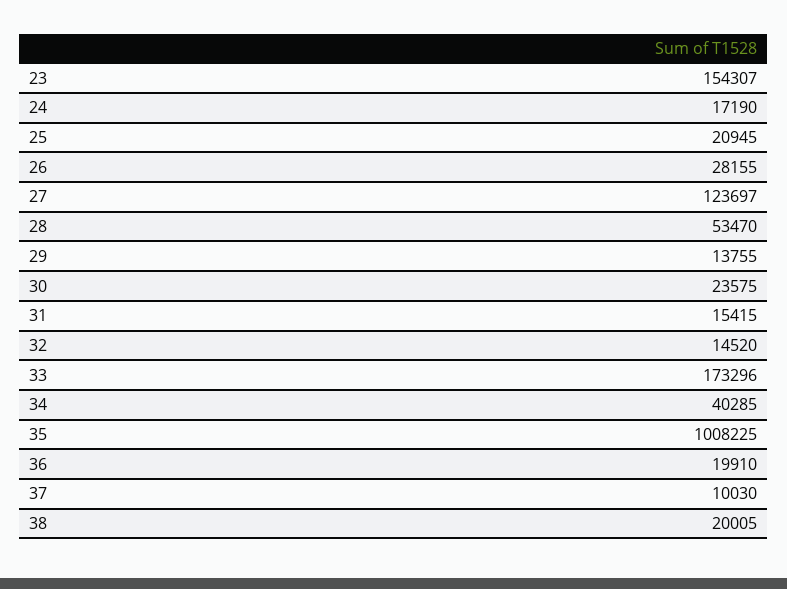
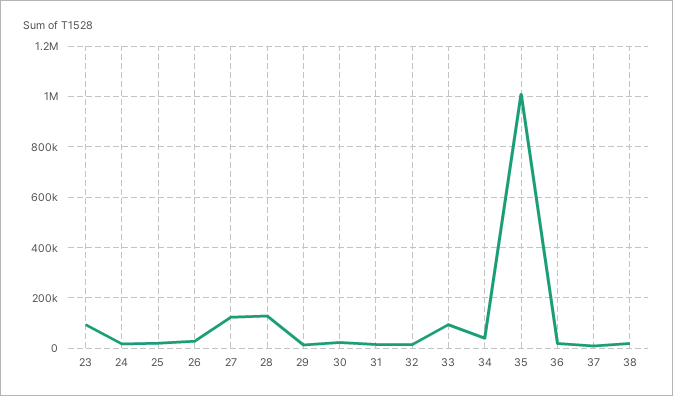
  {
-   "23": 154307,
+   "23": 100000,
    "24": 17190,
    "25": 20945,
    "26": 28155,
    "27": 123697,
-   "28": 53470,
+   "28": 125000,
    "29": 13755,
    "30": 23575,
    "31": 15415,
    "32": 14520,
-   "33": 173296,
+   "33": 100000,
    "34": 40285,
    "35": 1008225,
    "36": 19910,
    "37": 10030,
    "38": 20005
  }

